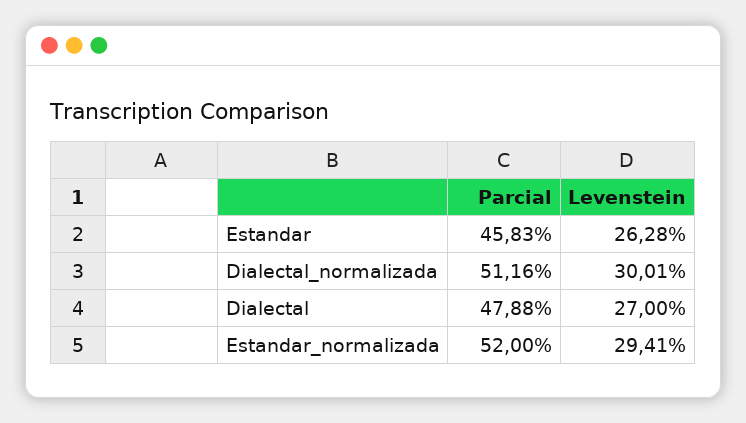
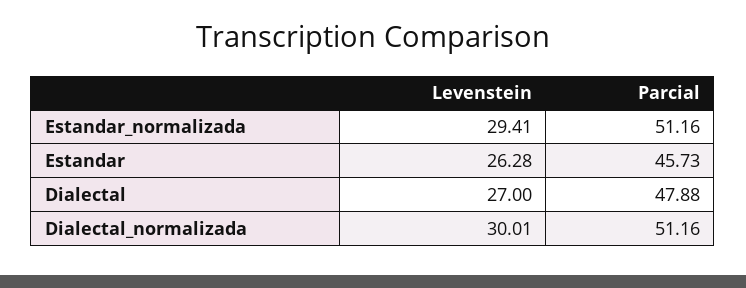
  {
    "Parcial": {
-     "Estandar": 45.83,
+     "Estandar": 45.73,
      "Dialectal_normalizada": 51.16,
      "Dialectal": 47.88,
-     "Estandar_normalizada": 52
+     "Estandar_normalizada": 51.16
    },
    "Levenstein": {
      "Estandar": 26.28,
      "Dialectal_normalizada": 30.01,
      "Dialectal": 27,
      "Estandar_normalizada": 29.41
    }
  }

